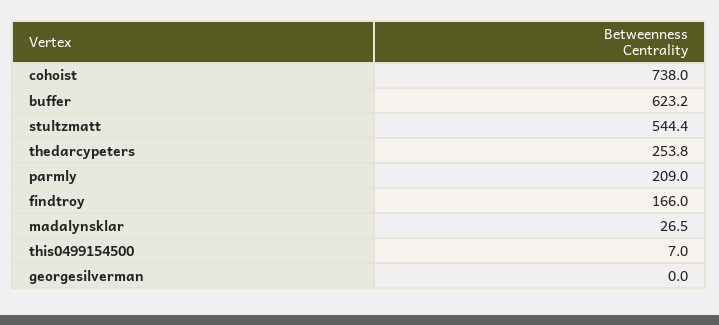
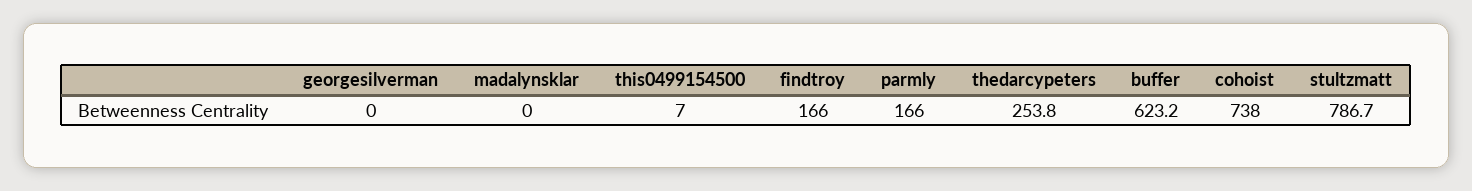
  {
    "cohoist": 738,
    "buffer": 623.2,
-   "stultzmatt": 544.4,
+   "stultzmatt": 786.7,
    "thedarcypeters": 253.8,
-   "parmly": 209,
+   "parmly": 166,
    "findtroy": 166,
-   "madalynsklar": 26.5,
+   "madalynsklar": 0,
    "this0499154500": 7,
    "georgesilverman": 0
  }

